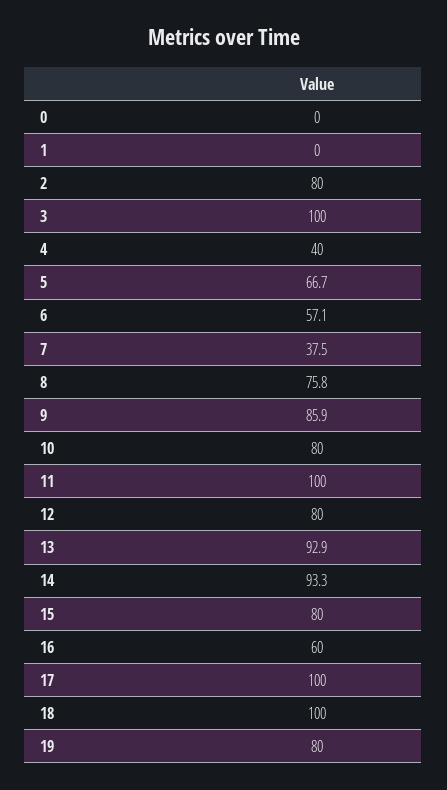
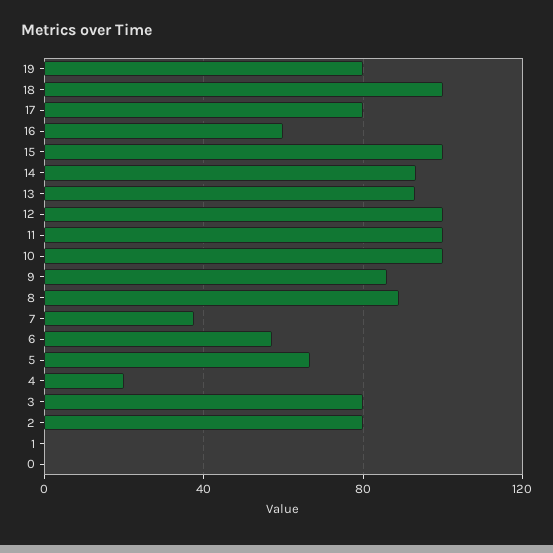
  {
    "0": 0,
    "1": 0,
    "2": 80,
-   "3": 100,
+   "3": 80,
-   "4": 40,
+   "4": 20,
    "5": 66.7,
    "6": 57.1,
    "7": 37.5,
-   "8": 75.8,
+   "8": 90,
    "9": 85.9,
-   "10": 80,
+   "10": 100,
    "11": 100,
-   "12": 80,
+   "12": 100,
    "13": 92.9,
    "14": 93.3,
-   "15": 80,
+   "15": 100,
    "16": 60,
-   "17": 100,
+   "17": 80,
    "18": 100,
    "19": 80
  }

